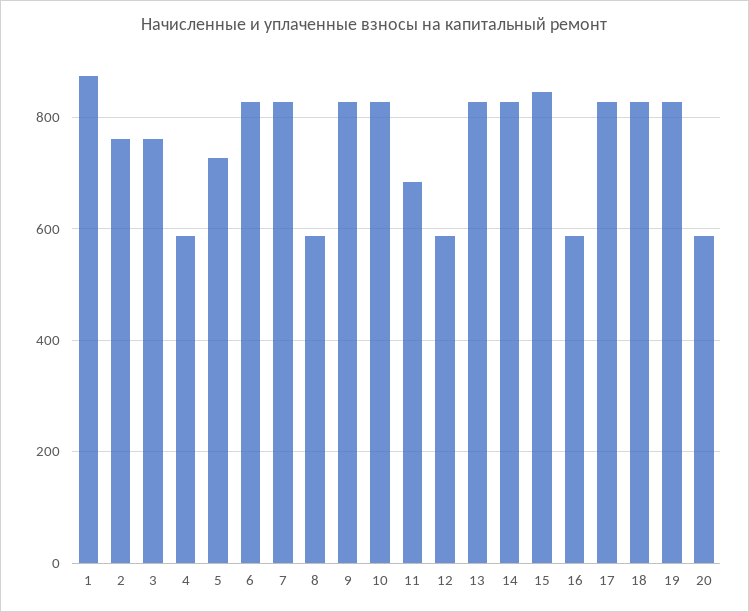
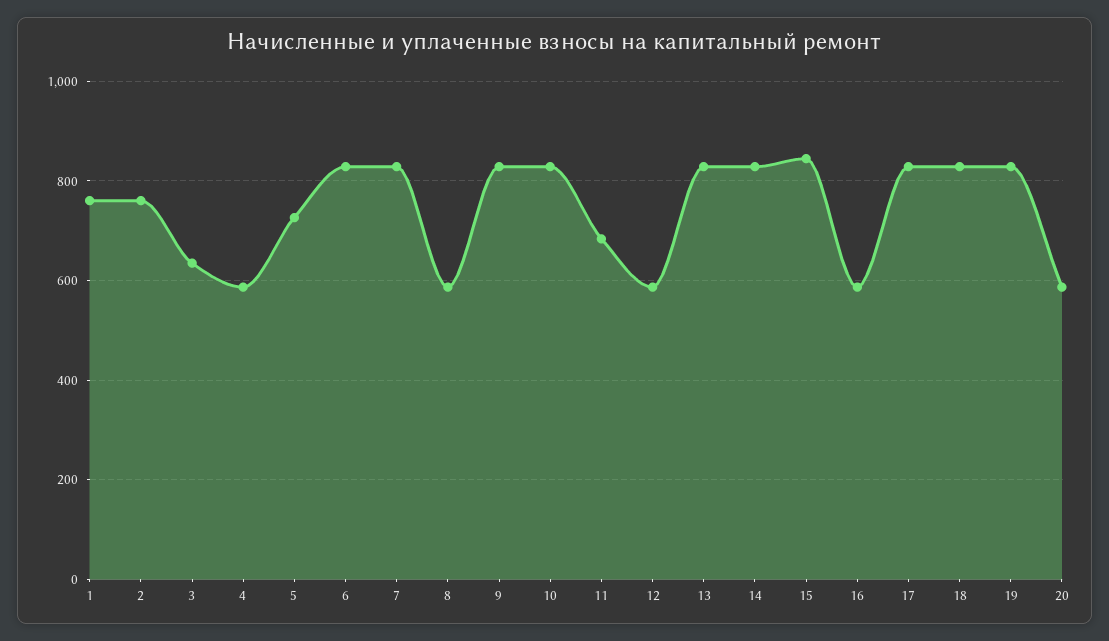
  {
-   "1": 880,
+   "1": 760,
    "2": 760,
-   "3": 760,
+   "3": 640,
    "4": 580,
    "5": 720,
    "6": 820,
    "7": 820,
    "8": 580,
    "9": 820,
    "10": 820,
    "11": 680,
    "12": 580,
    "13": 820,
    "14": 820,
    "15": 840,
    "16": 580,
    "17": 820,
    "18": 820,
    "19": 820,
    "20": 580
  }

